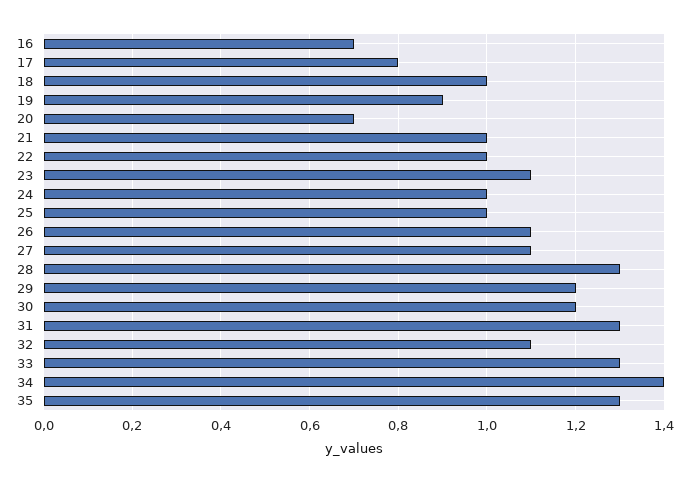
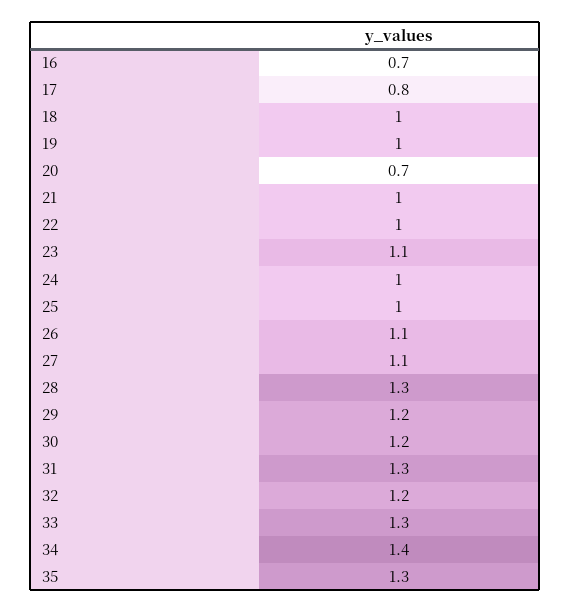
  {
    "16": 0.7,
    "17": 0.8,
    "18": 1,
-   "19": 0.9,
+   "19": 1,
    "20": 0.7,
    "21": 1,
    "22": 1,
    "23": 1.1,
    "24": 1,
    "25": 1,
    "26": 1.1,
    "27": 1.1,
    "28": 1.3,
    "29": 1.2,
    "30": 1.2,
    "31": 1.3,
-   "32": 1.1,
+   "32": 1.2,
    "33": 1.3,
    "34": 1.4,
    "35": 1.3
  }

